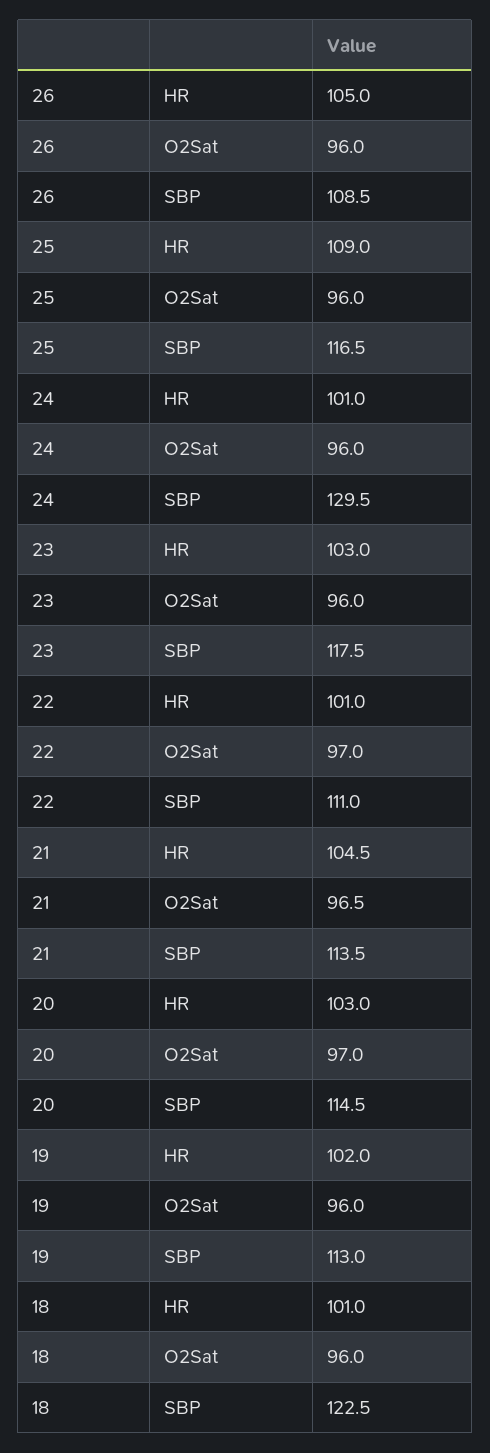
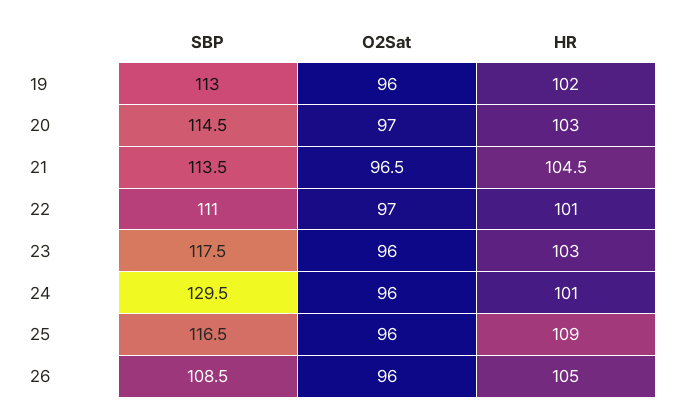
  {
    "26": {
      "HR": 105,
      "O2Sat": 96,
      "SBP": 108.5
    },
    "25": {
      "HR": 109,
      "O2Sat": 96,
      "SBP": 116.5
    },
    "24": {
      "HR": 101,
      "O2Sat": 96,
      "SBP": 129.5
    },
    "23": {
      "HR": 103,
      "O2Sat": 96,
      "SBP": 117.5
    },
    "22": {
      "HR": 101,
      "O2Sat": 97,
      "SBP": 111
    },
    "21": {
      "HR": 104.5,
      "O2Sat": 96.5,
      "SBP": 113.5
    },
    "20": {
      "HR": 103,
      "O2Sat": 97,
      "SBP": 114.5
    },
    "19": {
      "HR": 102,
      "O2Sat": 96,
      "SBP": 113
-   },
+   }
-   "18": {
-     "HR": 101,
-     "O2Sat": 96,
-     "SBP": 122.5
-   }
  }

